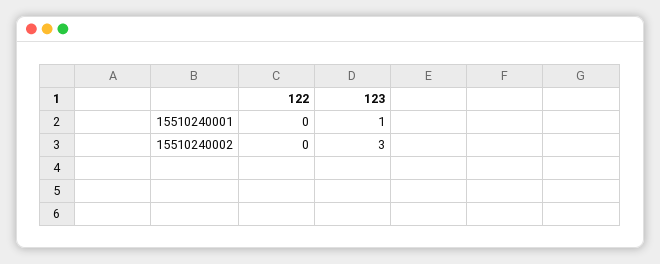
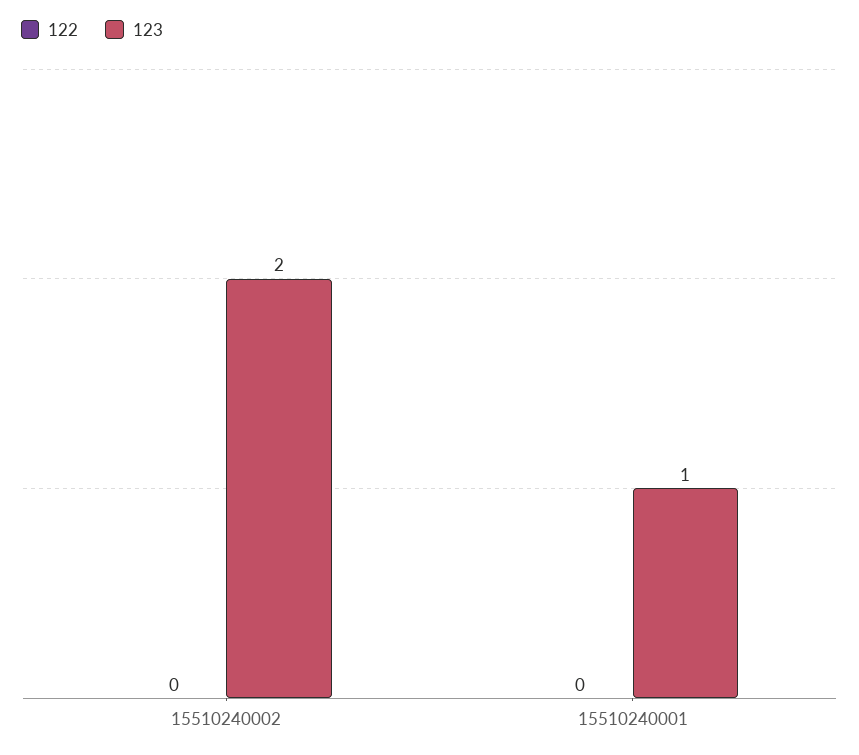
  {
    "122": {
      "15510240001": 0,
      "15510240002": 0
    },
    "123": {
      "15510240001": 1,
-     "15510240002": 3
+     "15510240002": 2
    }
  }

